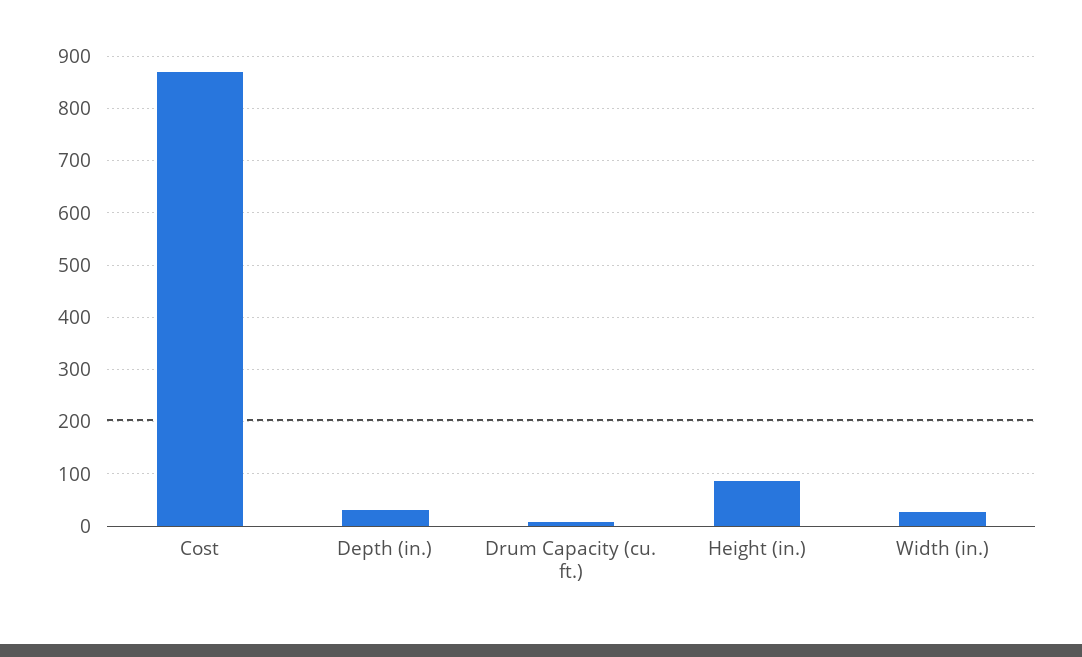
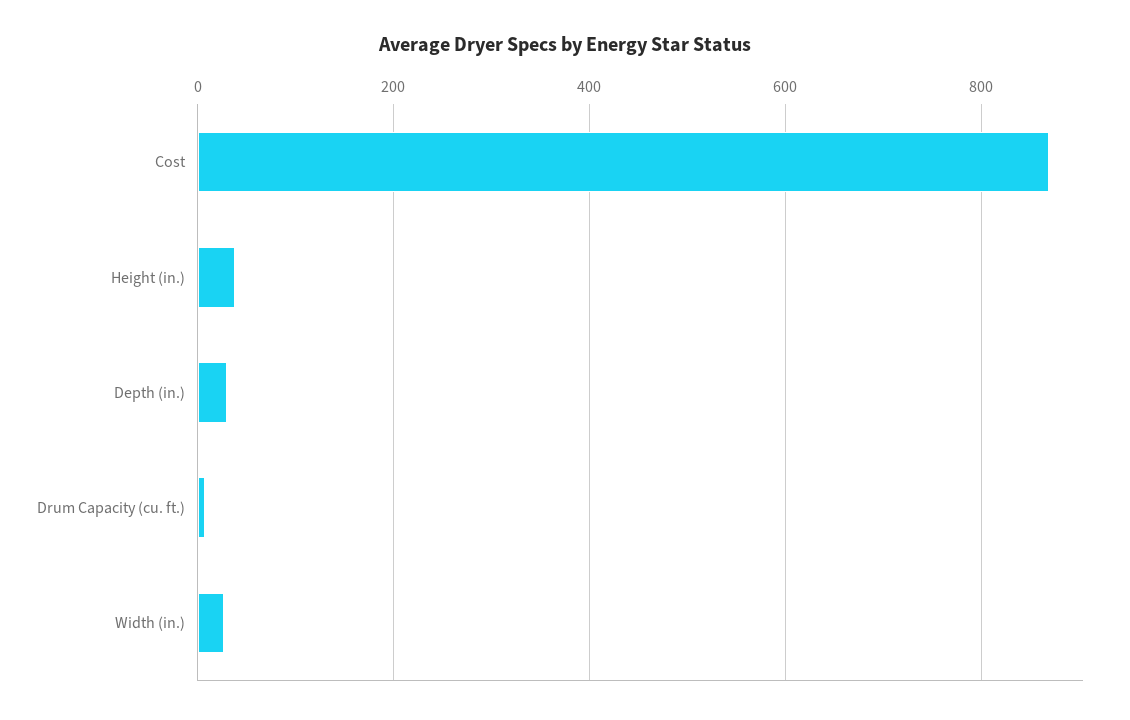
  {
    "Cost": 860,
    "Depth (in.)": 40,
    "Drum Capacity (cu. ft.)": 0,
-   "Height (in.)": 80,
+   "Height (in.)": 40,
    "Width (in.)": 20
  }

